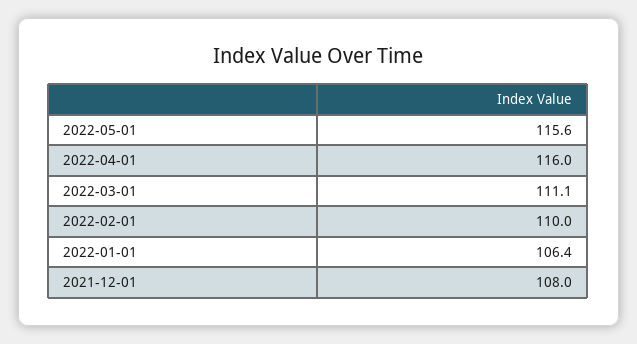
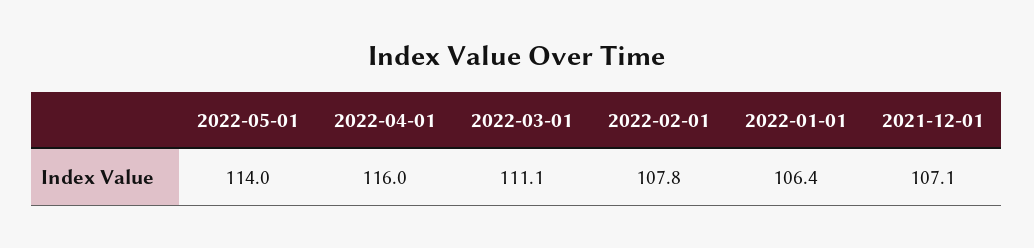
  {
-   "2022-05-01": 115.6,
+   "2022-05-01": 114,
    "2022-04-01": 116,
    "2022-03-01": 111.1,
-   "2022-02-01": 110,
+   "2022-02-01": 107.8,
    "2022-01-01": 106.4,
-   "2021-12-01": 108
+   "2021-12-01": 107.1
  }

